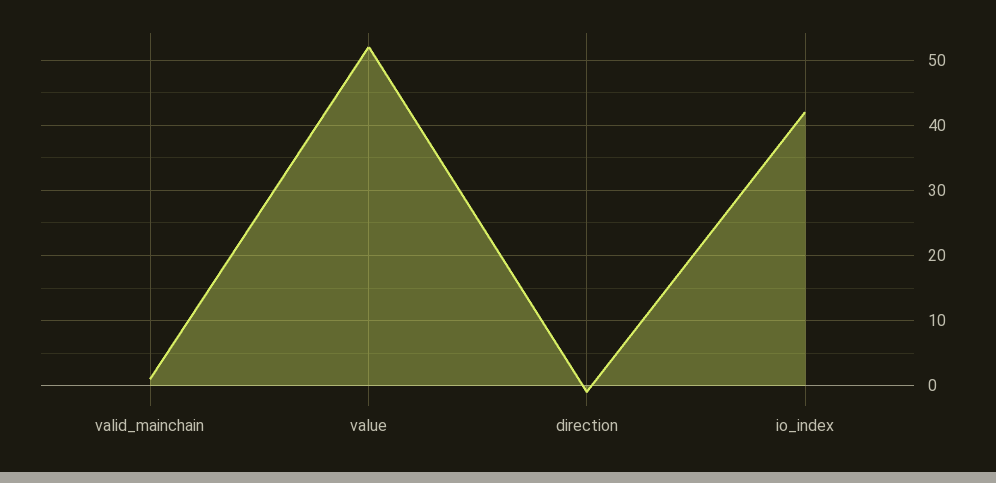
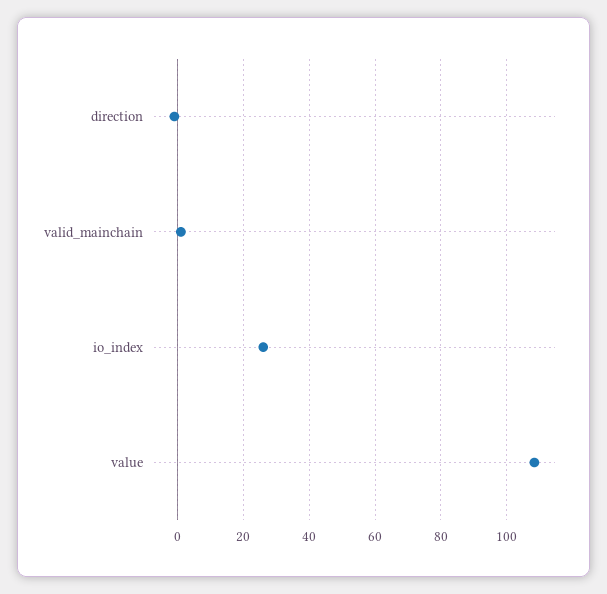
  {
    "valid_mainchain": 1,
-   "value": 52,
+   "value": 108,
    "direction": -1,
-   "io_index": 42
+   "io_index": 26
  }

